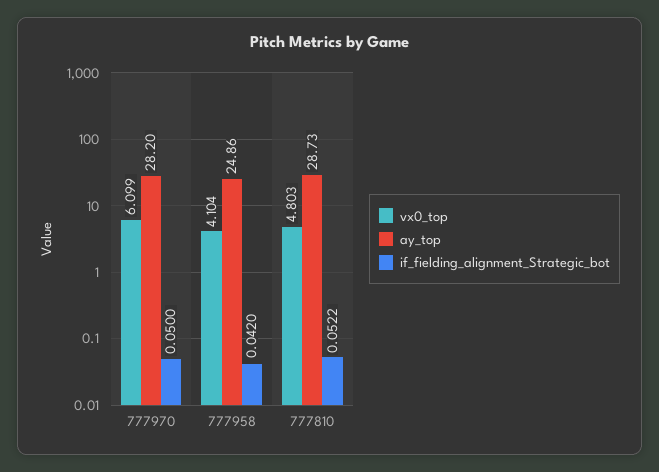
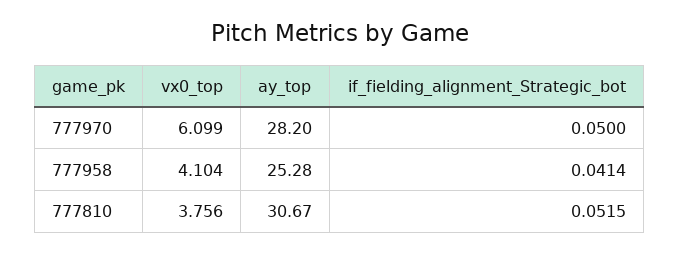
  {
    "vx0_top": {
      "777970": 6.099,
      "777958": 4.104,
-     "777810": 4.803
+     "777810": 3.756
    },
    "ay_top": {
      "777970": 28.2,
-     "777958": 24.86,
+     "777958": 25.28,
-     "777810": 28.73
+     "777810": 30.67
    },
    "if_fielding_alignment_Strategic_bot": {
      "777970": 0.05,
-     "777958": 0.042,
+     "777958": 0.0414,
-     "777810": 0.0522
+     "777810": 0.0515
    }
  }

